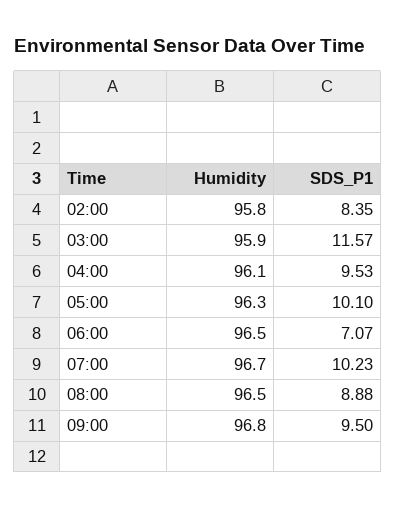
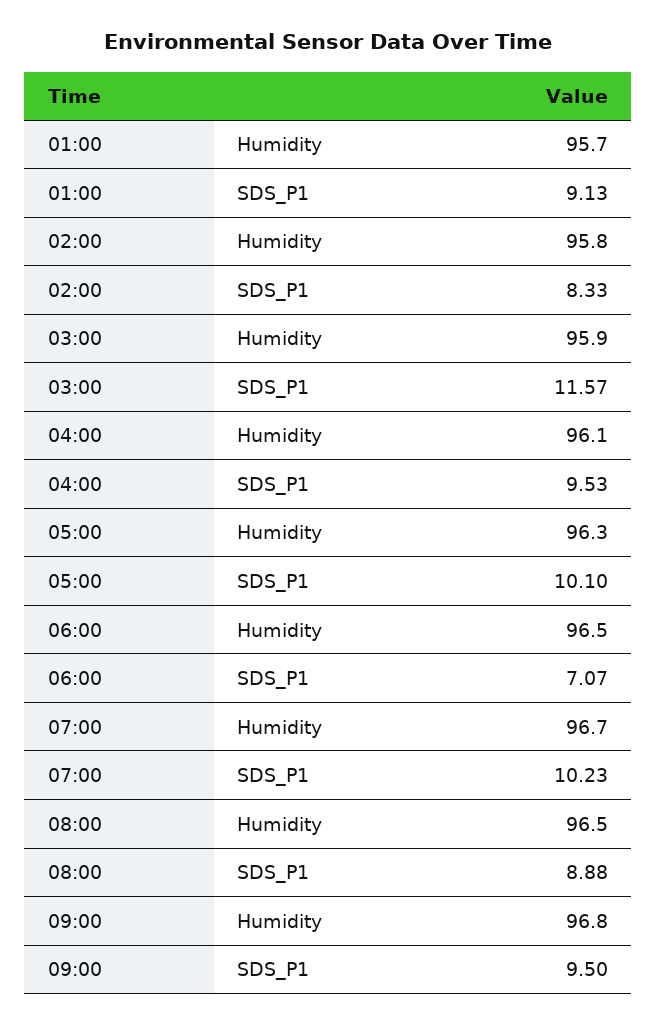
  {
    "Humidity": {
      "02:00": 95.8,
      "03:00": 95.9,
      "04:00": 96.1,
      "05:00": 96.3,
      "06:00": 96.5,
      "07:00": 96.7,
      "08:00": 96.5,
-     "09:00": 96.8
+     "09:00": 96.8,
+     "01:00": 95.7
    },
    "SDS_P1": {
-     "02:00": 8.35,
+     "02:00": 8.33,
      "03:00": 11.57,
      "04:00": 9.53,
      "05:00": 10.1,
      "06:00": 7.07,
      "07:00": 10.23,
      "08:00": 8.88,
-     "09:00": 9.5
+     "09:00": 9.5,
+     "01:00": 9.13
    }
  }

